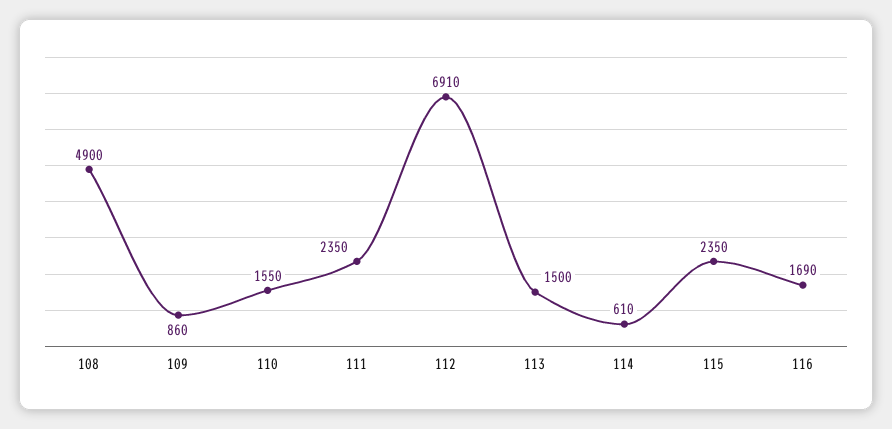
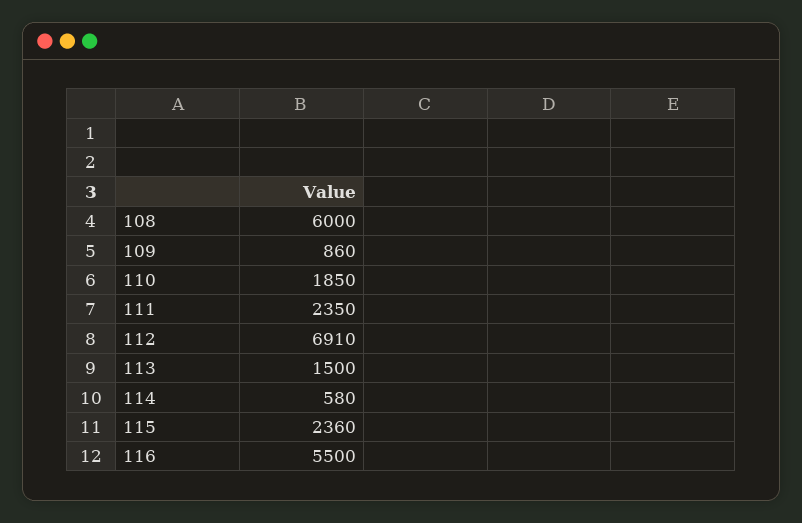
  {
-   "108": 4900,
+   "108": 6000,
    "109": 860,
-   "110": 1550,
+   "110": 1850,
    "111": 2350,
    "112": 6910,
    "113": 1500,
-   "114": 610,
+   "114": 580,
-   "115": 2350,
+   "115": 2360,
-   "116": 1690
+   "116": 5500
  }

